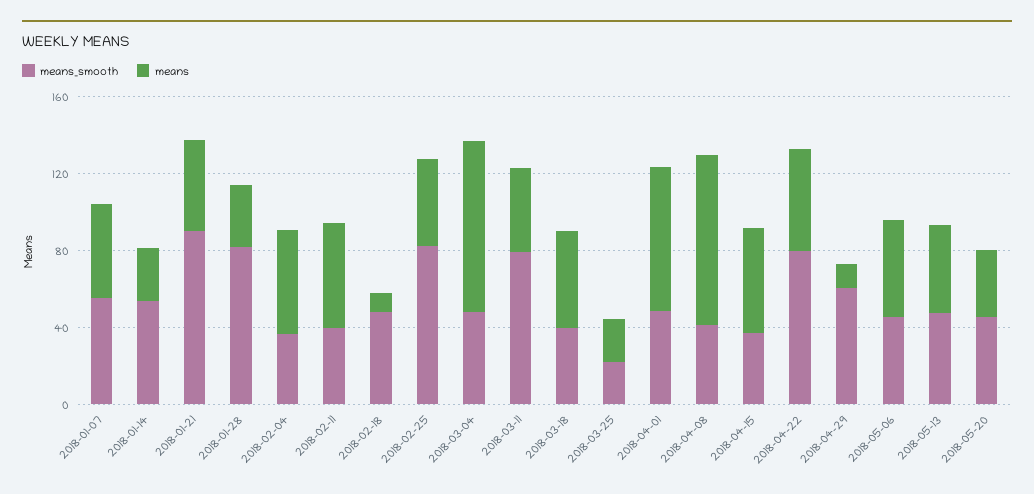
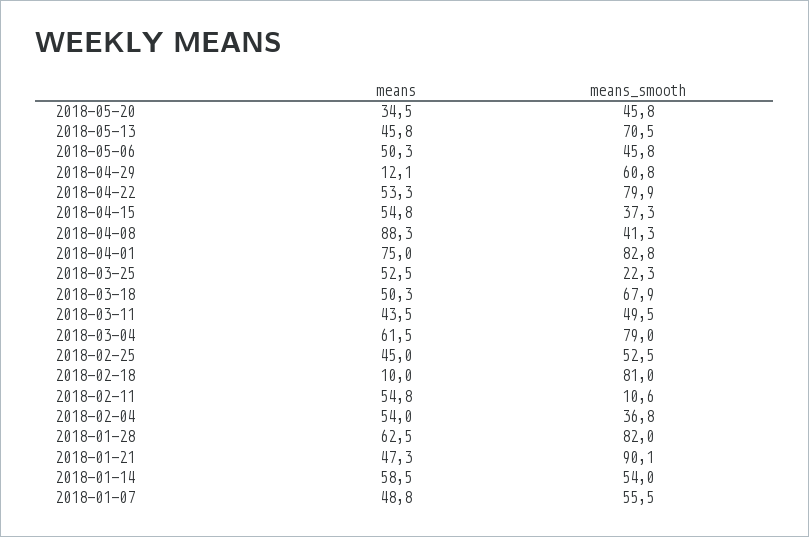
  {
    "means_smooth": {
      "2018-01-07": 55.5,
      "2018-01-14": 54,
      "2018-01-21": 90.1,
      "2018-01-28": 82,
      "2018-02-04": 36.8,
-     "2018-02-11": 40,
+     "2018-02-11": 10.6,
-     "2018-02-18": 50,
+     "2018-02-18": 81,
-     "2018-02-25": 80,
+     "2018-02-25": 52.5,
-     "2018-03-04": 50,
+     "2018-03-04": 79,
-     "2018-03-11": 80,
+     "2018-03-11": 49.5,
-     "2018-03-18": 40,
+     "2018-03-18": 67.9,
      "2018-03-25": 22.3,
-     "2018-04-01": 50,
+     "2018-04-01": 82.8,
      "2018-04-08": 41.3,
      "2018-04-15": 37.3,
      "2018-04-22": 79.9,
      "2018-04-29": 60.8,
      "2018-05-06": 45.8,
-     "2018-05-13": 50,
+     "2018-05-13": 70.5,
      "2018-05-20": 45.8
    },
    "means": {
      "2018-01-07": 48.8,
-     "2018-01-14": 30,
+     "2018-01-14": 58.5,
      "2018-01-21": 47.3,
-     "2018-01-28": 30,
+     "2018-01-28": 62.5,
      "2018-02-04": 54,
      "2018-02-11": 54.8,
      "2018-02-18": 10,
      "2018-02-25": 45,
-     "2018-03-04": 90,
+     "2018-03-04": 61.5,
      "2018-03-11": 43.5,
      "2018-03-18": 50.3,
-     "2018-03-25": 20,
+     "2018-03-25": 52.5,
      "2018-04-01": 75,
      "2018-04-08": 88.3,
      "2018-04-15": 54.8,
      "2018-04-22": 53.3,
      "2018-04-29": 12.1,
      "2018-05-06": 50.3,
      "2018-05-13": 45.8,
      "2018-05-20": 34.5
    }
  }

